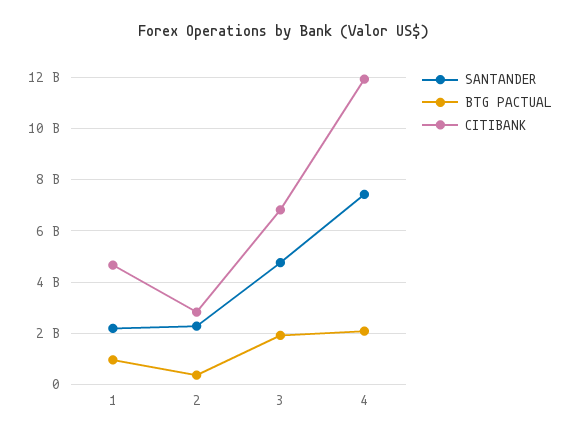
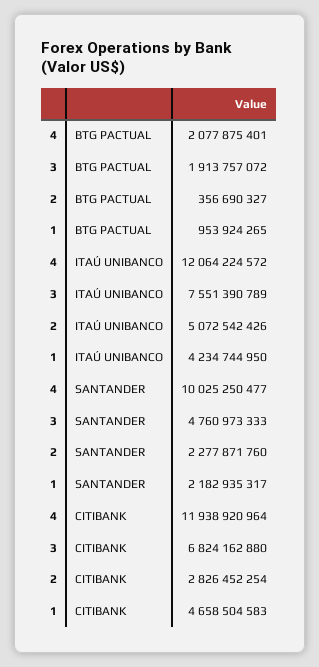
  {
    "SANTANDER": {
      "1": 2182935317,
      "2": 2277871760,
      "3": 4760973333,
-     "4": 7500000000
+     "4": 10025250477
    },
    "BTG PACTUAL": {
      "1": 953924265,
      "2": 356690327,
      "3": 1913757072,
      "4": 2077875401
    },
    "CITIBANK": {
      "1": 4658504583,
      "2": 2826452254,
      "3": 6824162880,
      "4": 11938920964
-   }
+   },
+   "ITAÚ UNIBANCO": {
+     "4": 12064224572,
+     "3": 7551390789,
+     "2": 5072542426,
+     "1": 4234744950
+   }
  }

